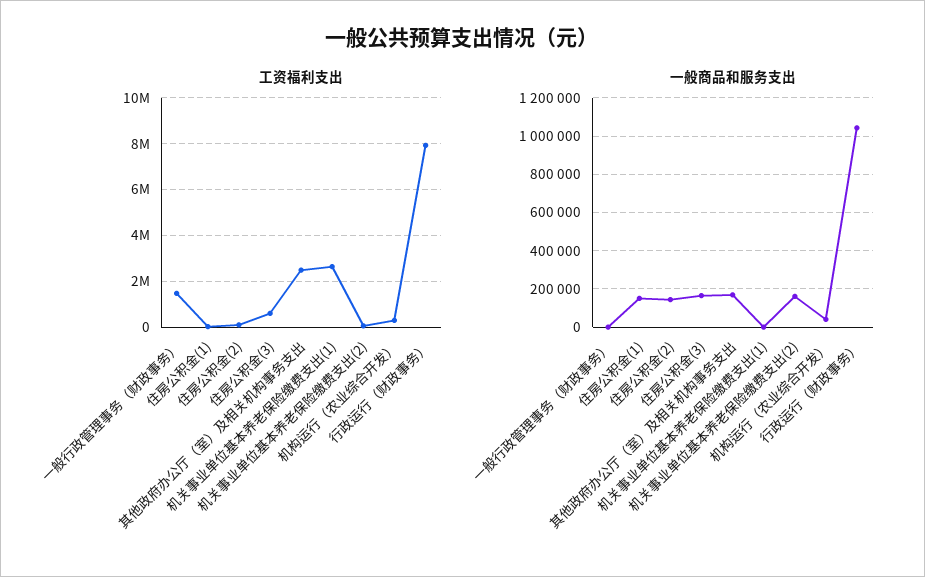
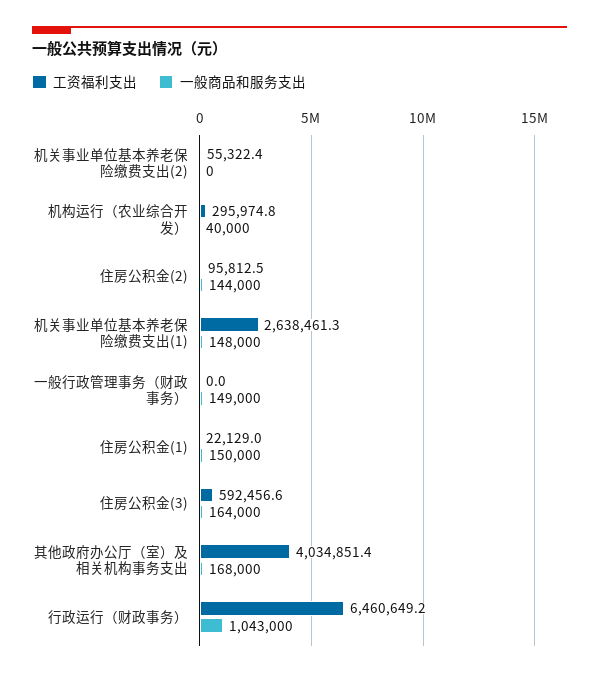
  {
    "工资福利支出": {
-     "一般行政管理事务（财政事务）": 1500000,
+     "一般行政管理事务（财政事务）": 0,
      "住房公积金(1)": 22129,
      "住房公积金(2)": 95812.5,
      "住房公积金(3)": 592456.6,
-     "其他政府办公厅（室）及相关机构事务支出": 2500000,
+     "其他政府办公厅（室）及相关机构事务支出": 4034851.4,
      "机关事业单位基本养老保险缴费支出(1)": 2638461.3,
      "机关事业单位基本养老保险缴费支出(2)": 55322.4,
      "机构运行（农业综合开发）": 295974.8,
-     "行政运行（财政事务）": 8000000
+     "行政运行（财政事务）": 6460649.2
    },
    "一般商品和服务支出": {
-     "一般行政管理事务（财政事务）": 0,
+     "一般行政管理事务（财政事务）": 149000,
      "住房公积金(1)": 150000,
      "住房公积金(2)": 144000,
      "住房公积金(3)": 164000,
      "其他政府办公厅（室）及相关机构事务支出": 168000,
-     "机关事业单位基本养老保险缴费支出(1)": 0,
+     "机关事业单位基本养老保险缴费支出(1)": 148000,
-     "机关事业单位基本养老保险缴费支出(2)": 150000,
+     "机关事业单位基本养老保险缴费支出(2)": 0,
      "机构运行（农业综合开发）": 40000,
      "行政运行（财政事务）": 1043000
    }
  }

